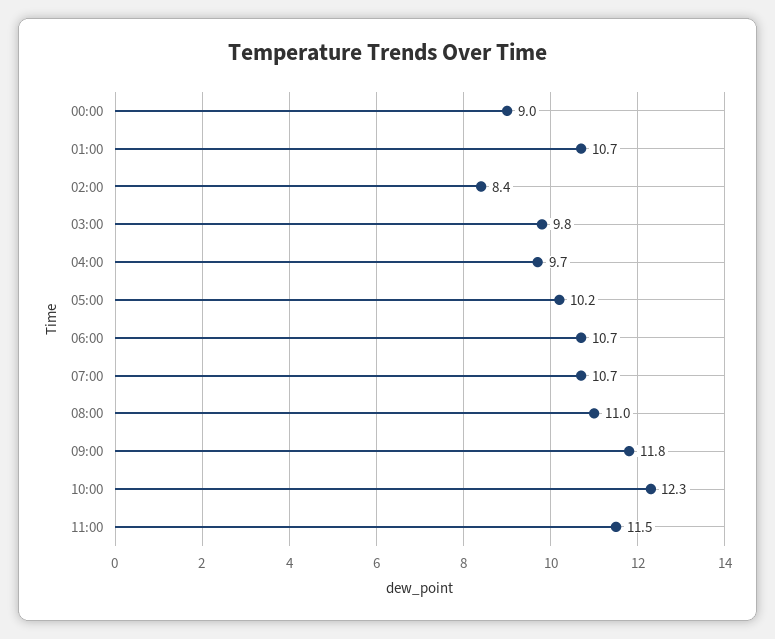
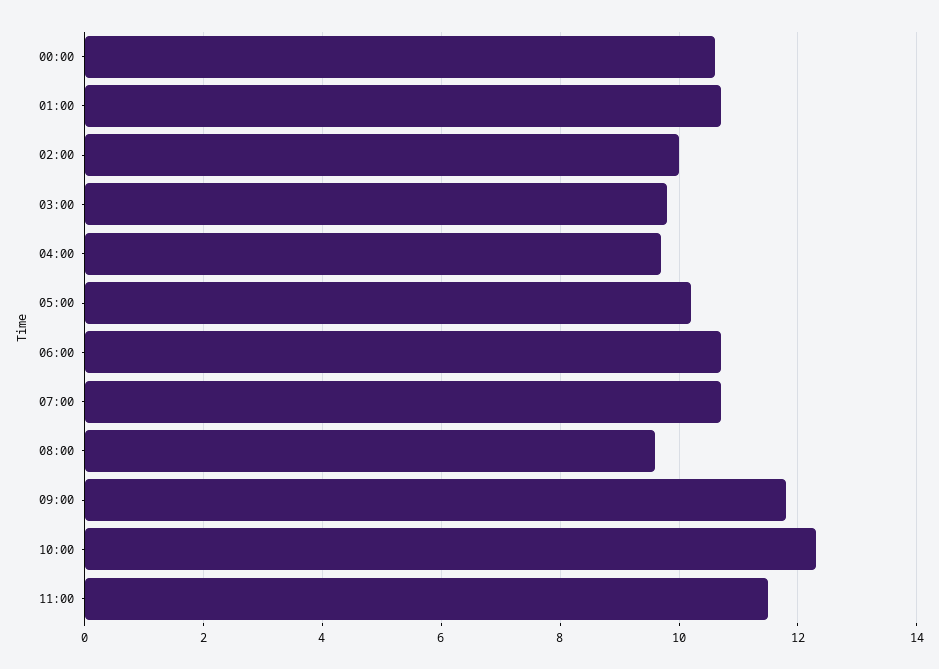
  {
-   "00:00": 9,
+   "00:00": 10.5,
    "01:00": 10.7,
-   "02:00": 8.4,
+   "02:00": 10,
    "03:00": 9.8,
    "04:00": 9.7,
    "05:00": 10.2,
    "06:00": 10.7,
    "07:00": 10.7,
-   "08:00": 11,
+   "08:00": 9.5,
    "09:00": 11.8,
    "10:00": 12.3,
    "11:00": 11.5
  }

